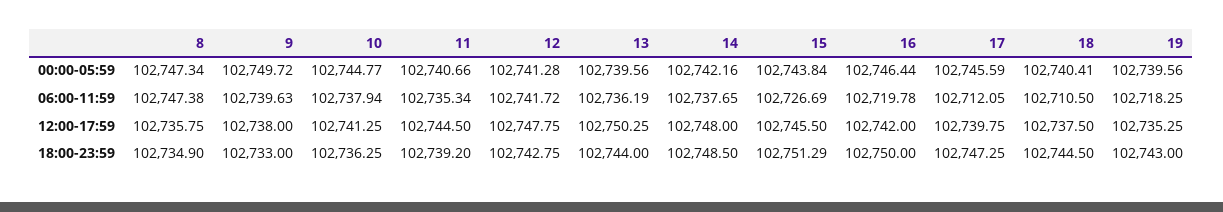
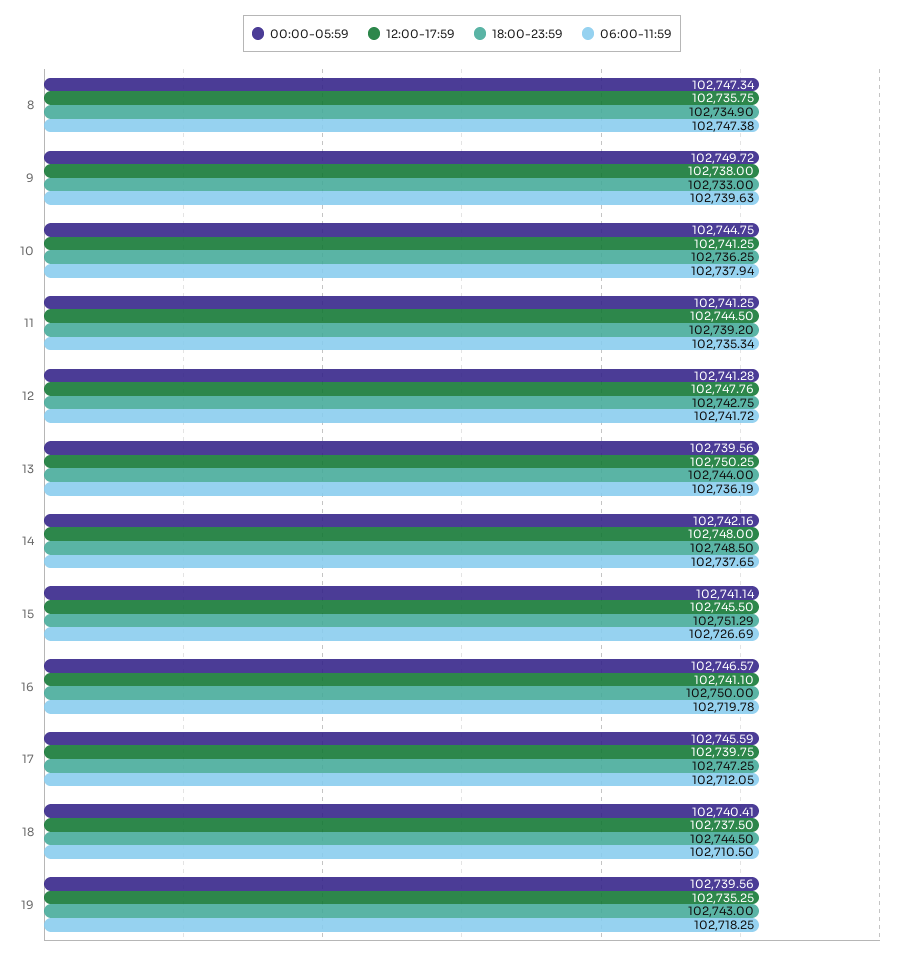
  {
    "00:00-05:59": {
      "8": 102747.34,
      "9": 102749.72,
-     "10": 102744.77,
+     "10": 102744.75,
-     "11": 102740.66,
+     "11": 102741.25,
      "12": 102741.28,
      "13": 102739.56,
      "14": 102742.16,
-     "15": 102743.84,
+     "15": 102741.14,
-     "16": 102746.44,
+     "16": 102746.57,
      "17": 102745.59,
      "18": 102740.41,
      "19": 102739.56
    },
    "06:00-11:59": {
      "8": 102747.38,
      "9": 102739.63,
      "10": 102737.94,
      "11": 102735.34,
      "12": 102741.72,
      "13": 102736.19,
      "14": 102737.65,
      "15": 102726.69,
      "16": 102719.78,
      "17": 102712.05,
      "18": 102710.5,
      "19": 102718.25
    },
    "12:00-17:59": {
      "8": 102735.75,
      "9": 102738,
      "10": 102741.25,
      "11": 102744.5,
-     "12": 102747.75,
+     "12": 102747.76,
      "13": 102750.25,
      "14": 102748,
      "15": 102745.5,
-     "16": 102742,
+     "16": 102741.1,
      "17": 102739.75,
      "18": 102737.5,
      "19": 102735.25
    },
    "18:00-23:59": {
      "8": 102734.9,
      "9": 102733,
      "10": 102736.25,
      "11": 102739.2,
      "12": 102742.75,
      "13": 102744,
      "14": 102748.5,
      "15": 102751.29,
      "16": 102750,
      "17": 102747.25,
      "18": 102744.5,
      "19": 102743
    }
  }

